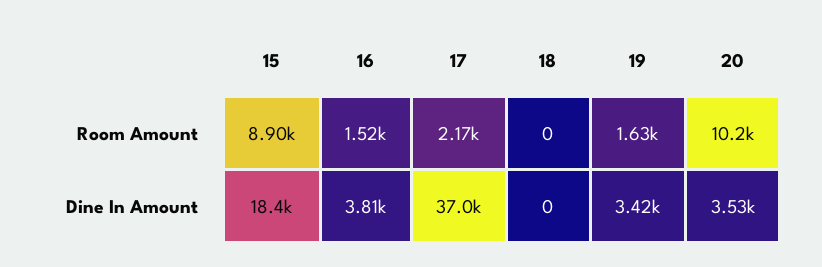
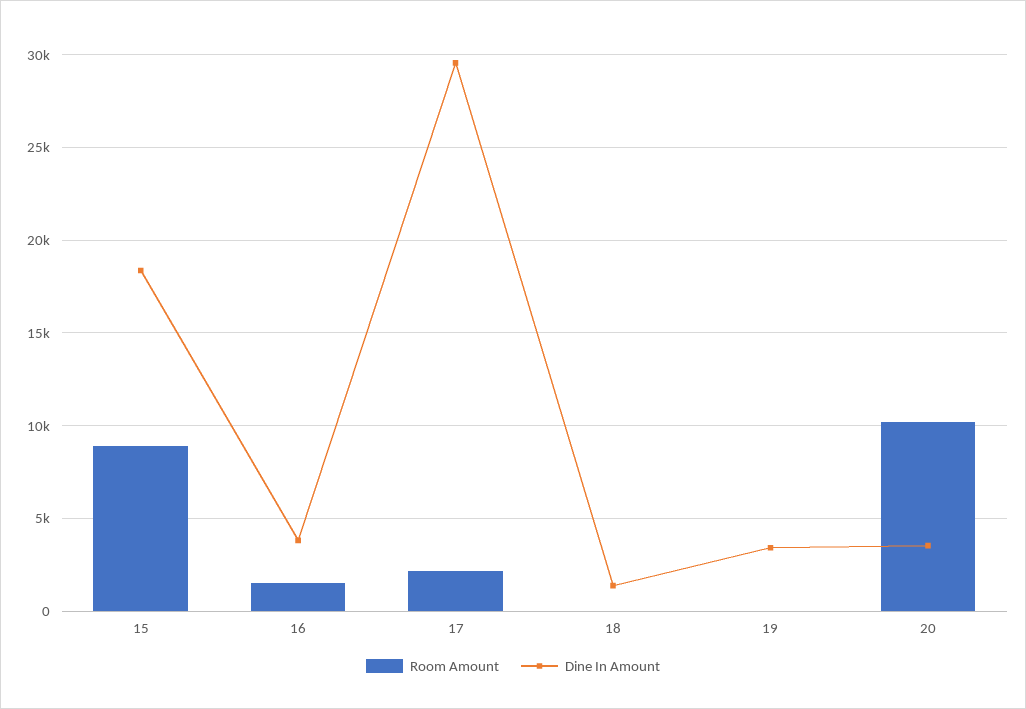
  {
    "Room Amount": {
      "15": 8900,
      "16": 1520,
      "17": 2170,
      "18": 0,
-     "19": 1630,
+     "19": 0,
      "20": 10200
    },
    "Dine In Amount": {
      "15": 18400,
      "16": 3810,
-     "17": 37000,
+     "17": 29500,
-     "18": 0,
+     "18": 1500,
      "19": 3420,
      "20": 3530
    }
  }

